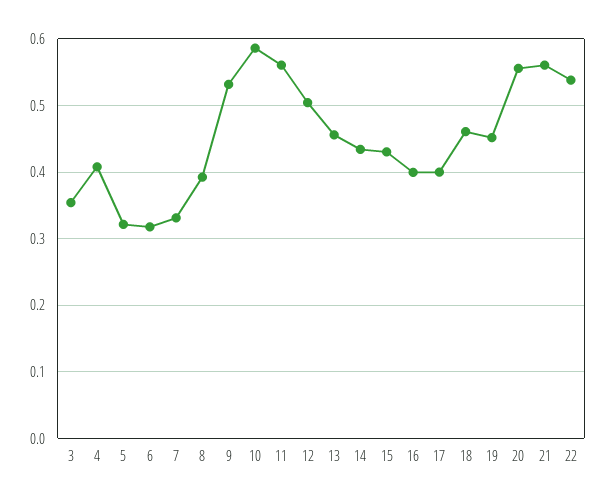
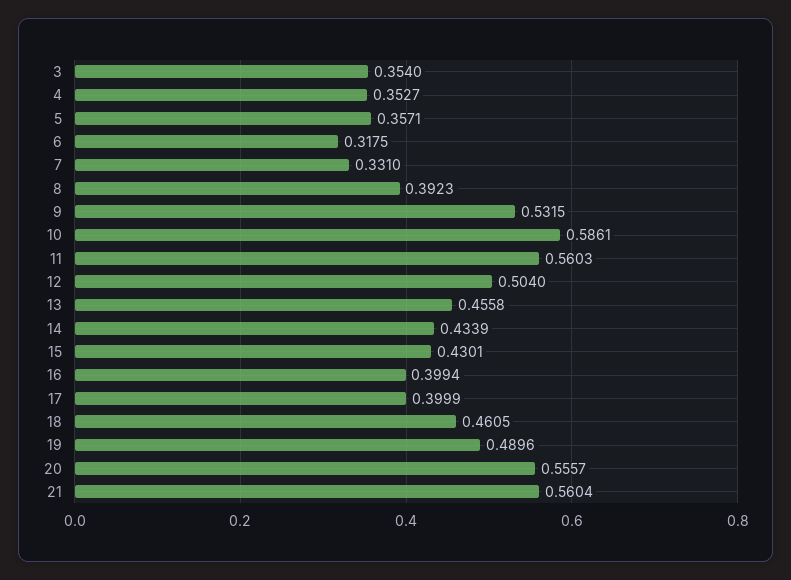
  {
    "3": 0.354,
-   "4": 0.41,
+   "4": 0.3527,
-   "5": 0.32,
+   "5": 0.3571,
    "6": 0.3175,
    "7": 0.331,
    "8": 0.3923,
    "9": 0.5315,
    "10": 0.5861,
    "11": 0.5603,
    "12": 0.504,
    "13": 0.4558,
    "14": 0.4339,
    "15": 0.4301,
    "16": 0.3994,
    "17": 0.3999,
    "18": 0.4605,
-   "19": 0.45,
+   "19": 0.4896,
    "20": 0.5557,
-   "21": 0.5604,
+   "21": 0.5604
-   "22": 0.54
  }

